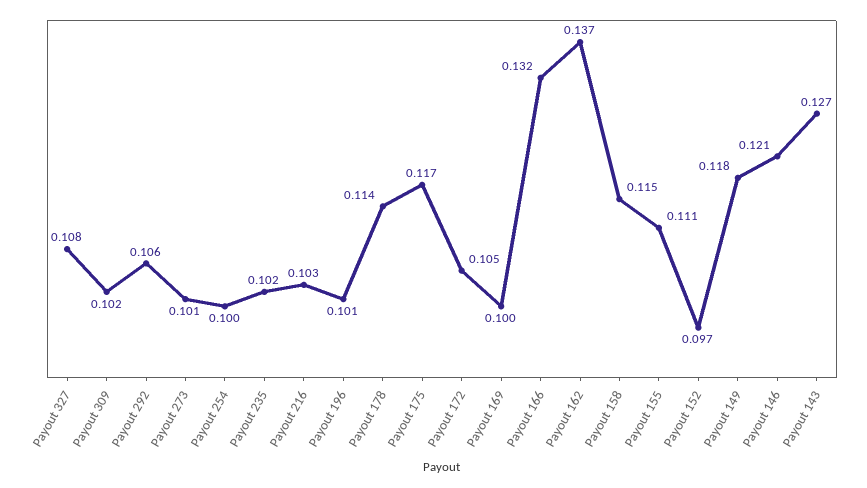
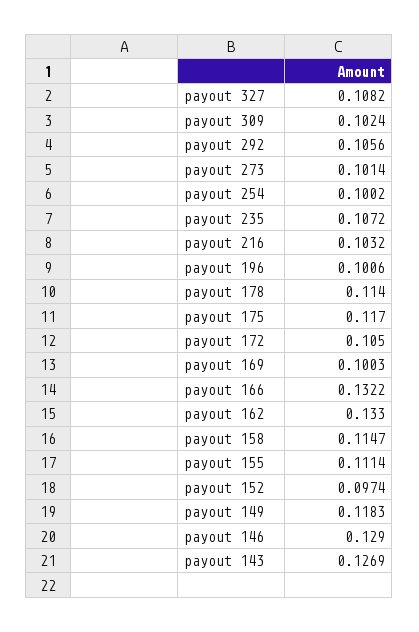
  {
    "Payout 327": 0.1082,
    "Payout 309": 0.1024,
    "Payout 292": 0.1056,
    "Payout 273": 0.1014,
    "Payout 254": 0.1002,
-   "Payout 235": 0.102,
+   "Payout 235": 0.1072,
    "Payout 216": 0.1032,
    "Payout 196": 0.1006,
    "Payout 178": 0.114,
    "Payout 175": 0.117,
    "Payout 172": 0.105,
    "Payout 169": 0.1003,
    "Payout 166": 0.1322,
-   "Payout 162": 0.137,
+   "Payout 162": 0.133,
    "Payout 158": 0.1147,
    "Payout 155": 0.1114,
    "Payout 152": 0.0974,
    "Payout 149": 0.1183,
-   "Payout 146": 0.121,
+   "Payout 146": 0.129,
    "Payout 143": 0.1269
  }

